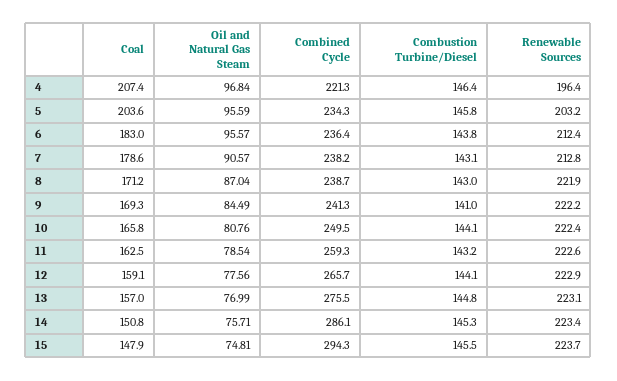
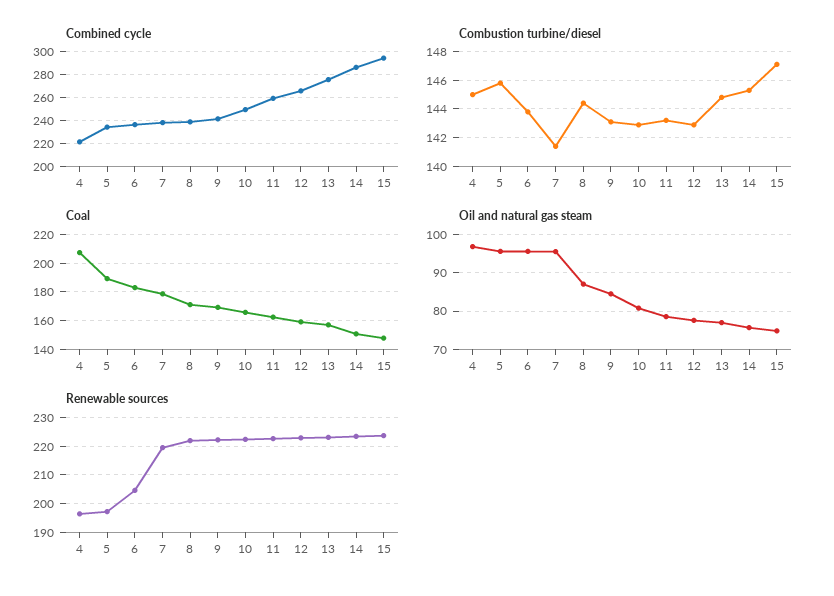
  {
    "Coal": {
      "4": 207.4,
-     "5": 203.6,
+     "5": 190,
      "6": 183,
      "7": 178.6,
      "8": 171.2,
      "9": 169.3,
      "10": 165.8,
      "11": 162.5,
      "12": 159.1,
      "13": 157,
      "14": 150.8,
      "15": 147.9
    },
    "Oil and Natural Gas Steam": {
      "4": 96.84,
      "5": 95.59,
      "6": 95.57,
-     "7": 90.57,
+     "7": 96,
      "8": 87.04,
      "9": 84.49,
      "10": 80.76,
      "11": 78.54,
      "12": 77.56,
      "13": 76.99,
      "14": 75.71,
      "15": 74.81
    },
    "Combined Cycle": {
      "4": 221.3,
      "5": 234.3,
      "6": 236.4,
      "7": 238.2,
      "8": 238.7,
      "9": 241.3,
      "10": 249.5,
      "11": 259.3,
      "12": 265.7,
      "13": 275.5,
      "14": 286.1,
      "15": 294.3
    },
    "Combustion Turbine/Diesel": {
-     "4": 146.4,
+     "4": 145,
      "5": 145.8,
      "6": 143.8,
-     "7": 143.1,
+     "7": 141.5,
-     "8": 143,
+     "8": 144.5,
-     "9": 141,
+     "9": 143,
-     "10": 144.1,
+     "10": 143,
      "11": 143.2,
-     "12": 144.1,
+     "12": 143,
      "13": 144.8,
      "14": 145.3,
-     "15": 145.5
+     "15": 147
    },
    "Renewable Sources": {
      "4": 196.4,
-     "5": 203.2,
+     "5": 197.5,
-     "6": 212.4,
+     "6": 205,
-     "7": 212.8,
+     "7": 220,
      "8": 221.9,
      "9": 222.2,
      "10": 222.4,
      "11": 222.6,
      "12": 222.9,
      "13": 223.1,
      "14": 223.4,
      "15": 223.7
    }
  }

